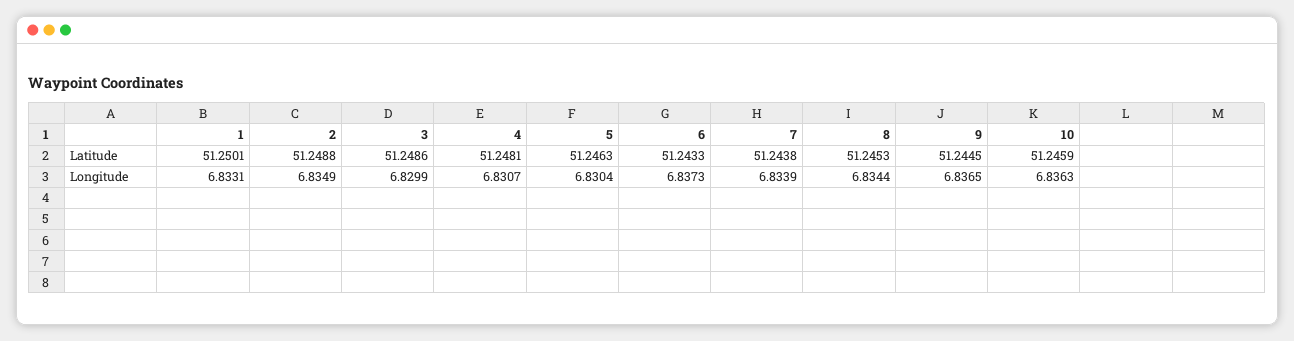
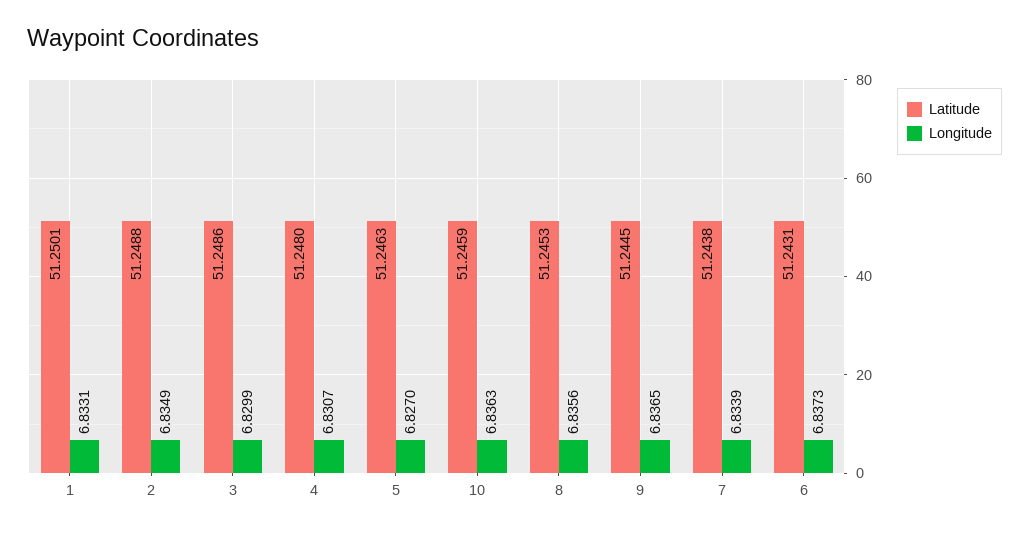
  {
    "Latitude": {
      "1": 51.2501,
      "2": 51.2488,
      "3": 51.2486,
-     "4": 51.2481,
+     "4": 51.248,
      "5": 51.2463,
-     "6": 51.2433,
+     "6": 51.2431,
      "7": 51.2438,
      "8": 51.2453,
      "9": 51.2445,
      "10": 51.2459
    },
    "Longitude": {
      "1": 6.8331,
      "2": 6.8349,
      "3": 6.8299,
      "4": 6.8307,
-     "5": 6.8304,
+     "5": 6.827,
      "6": 6.8373,
      "7": 6.8339,
-     "8": 6.8344,
+     "8": 6.8356,
      "9": 6.8365,
      "10": 6.8363
    }
  }

